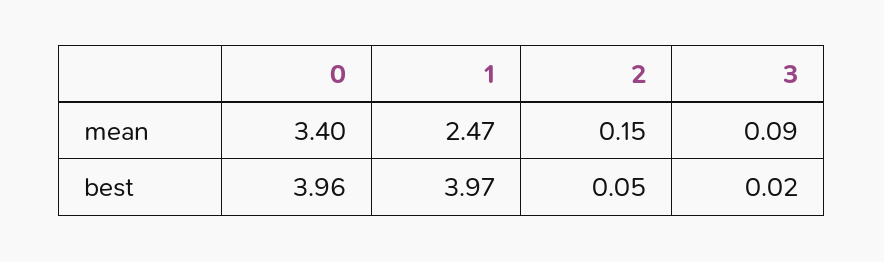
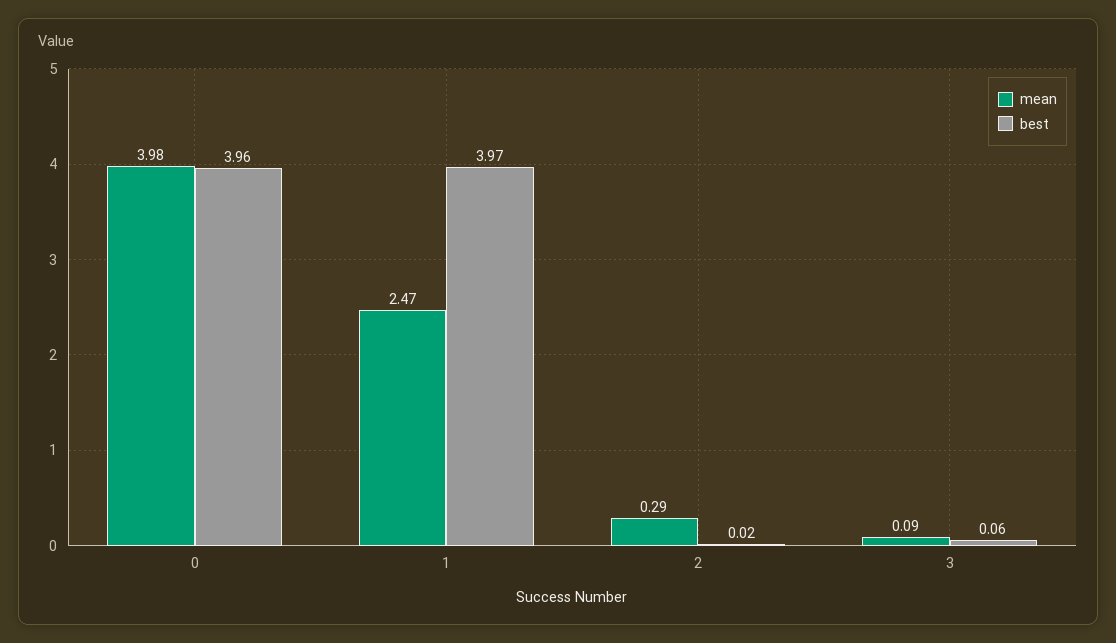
  {
    "mean": {
-     "0": 3.4,
+     "0": 3.98,
      "1": 2.47,
-     "2": 0.15,
+     "2": 0.29,
      "3": 0.09
    },
    "best": {
      "0": 3.96,
      "1": 3.97,
-     "2": 0.05,
+     "2": 0.02,
-     "3": 0.02
+     "3": 0.06
    }
  }

